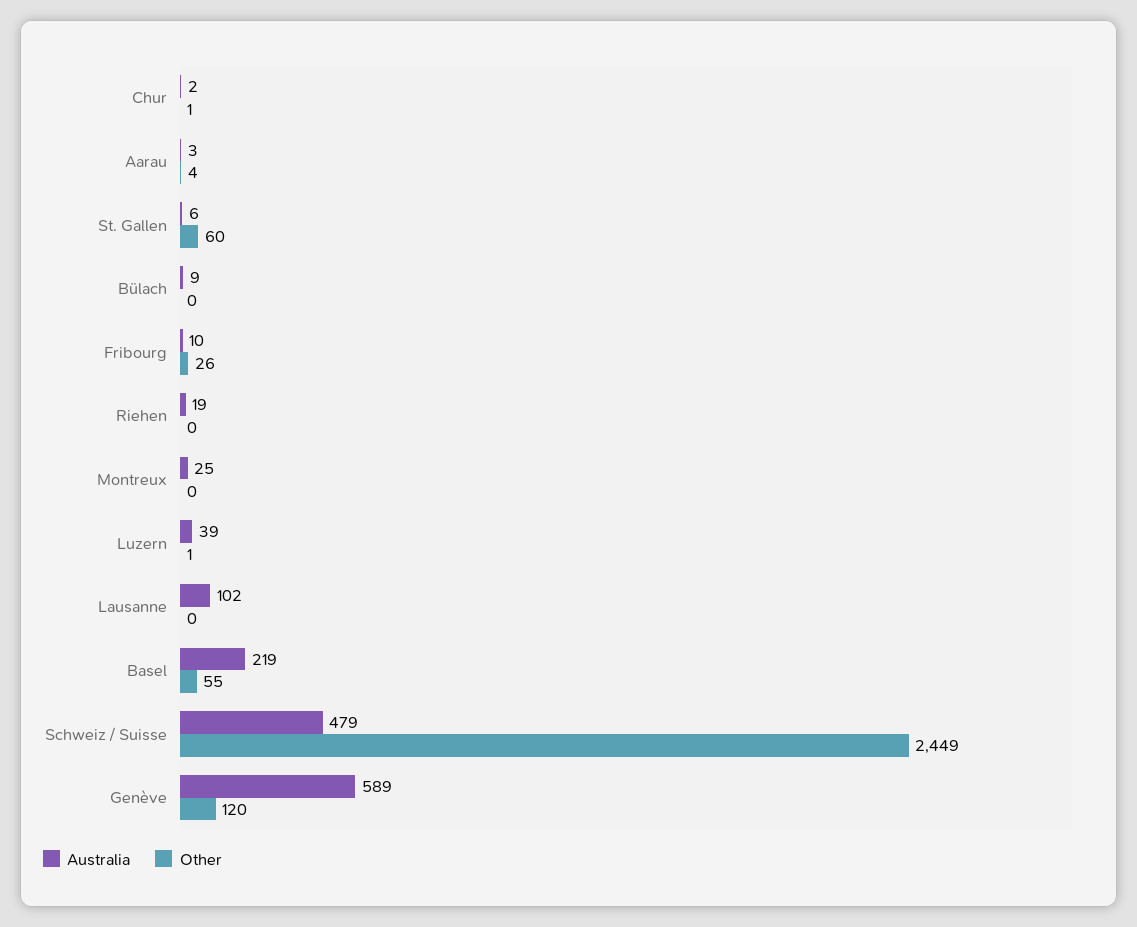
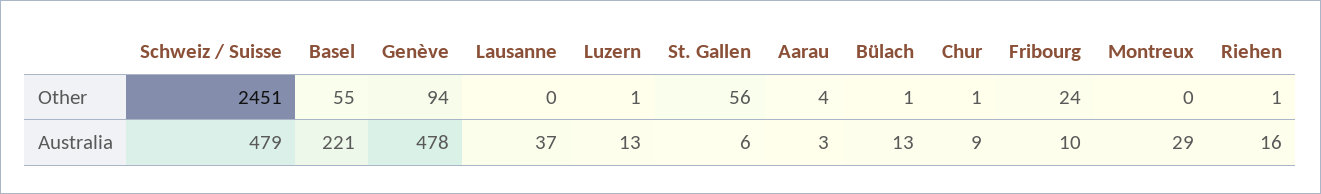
  {
    "Australia": {
-     "Chur": 2,
+     "Chur": 9,
      "Aarau": 3,
      "St. Gallen": 6,
-     "Bülach": 9,
+     "Bülach": 13,
      "Fribourg": 10,
-     "Riehen": 19,
+     "Riehen": 16,
-     "Montreux": 25,
+     "Montreux": 29,
-     "Luzern": 39,
+     "Luzern": 13,
-     "Lausanne": 102,
+     "Lausanne": 37,
-     "Basel": 219,
+     "Basel": 221,
      "Schweiz / Suisse": 479,
-     "Genève": 589
+     "Genève": 478
    },
    "Other": {
      "Chur": 1,
      "Aarau": 4,
-     "St. Gallen": 60,
+     "St. Gallen": 56,
-     "Bülach": 0,
+     "Bülach": 1,
-     "Fribourg": 26,
+     "Fribourg": 24,
-     "Riehen": 0,
+     "Riehen": 1,
      "Montreux": 0,
      "Luzern": 1,
      "Lausanne": 0,
      "Basel": 55,
-     "Schweiz / Suisse": 2449,
+     "Schweiz / Suisse": 2451,
-     "Genève": 120
+     "Genève": 94
    }
  }

